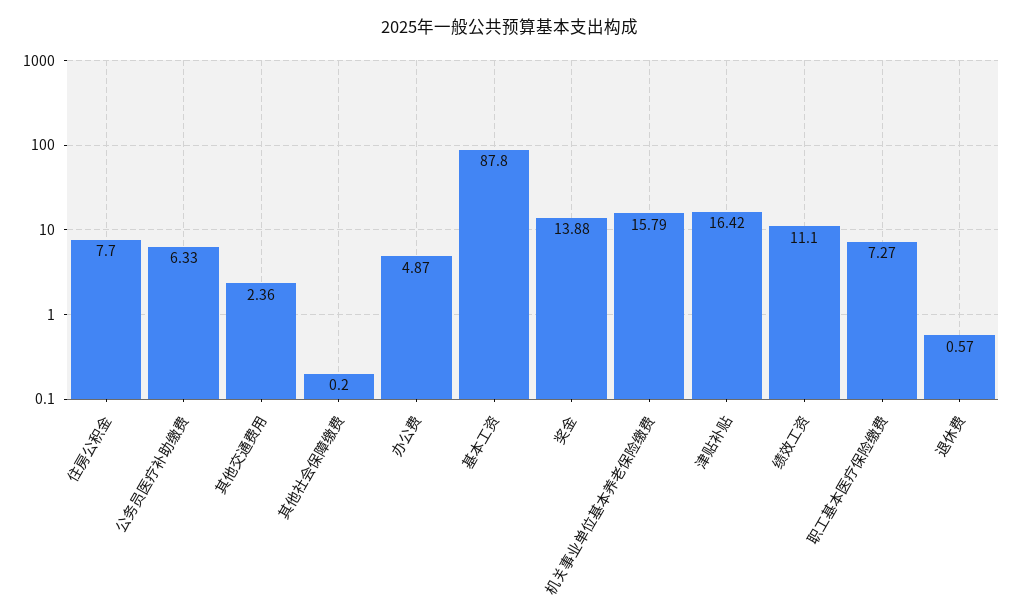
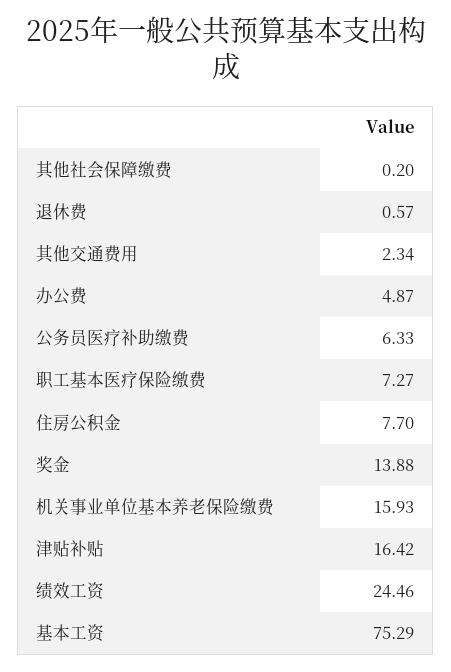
  {
    "住房公积金": 7.7,
    "公务员医疗补助缴费": 6.33,
-   "其他交通费用": 2.36,
+   "其他交通费用": 2.34,
    "其他社会保障缴费": 0.2,
    "办公费": 4.87,
-   "基本工资": 87.8,
+   "基本工资": 75.29,
    "奖金": 13.88,
-   "机关事业单位基本养老保险缴费": 15.79,
+   "机关事业单位基本养老保险缴费": 15.93,
    "津贴补贴": 16.42,
-   "绩效工资": 11.1,
+   "绩效工资": 24.46,
    "职工基本医疗保险缴费": 7.27,
    "退休费": 0.57
  }

